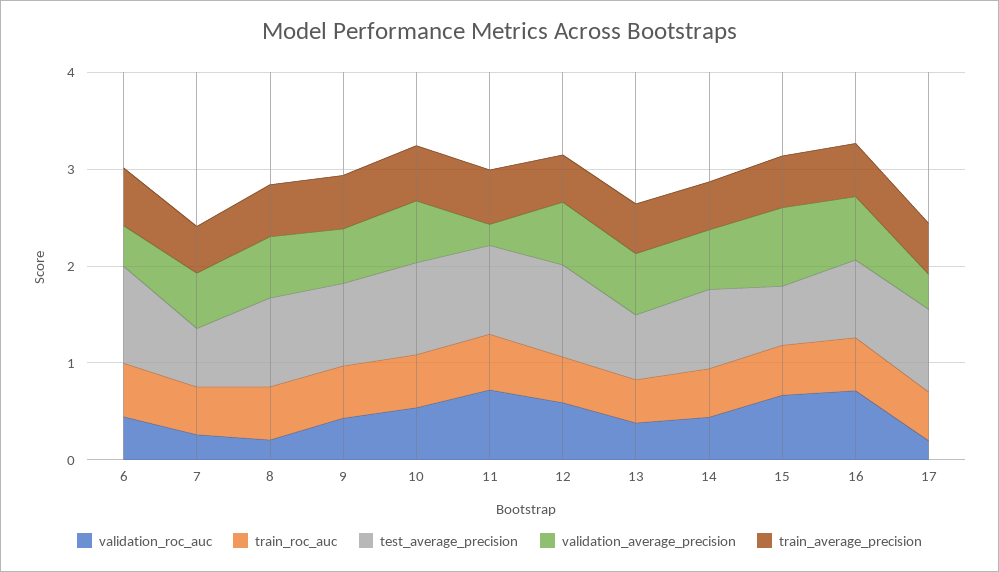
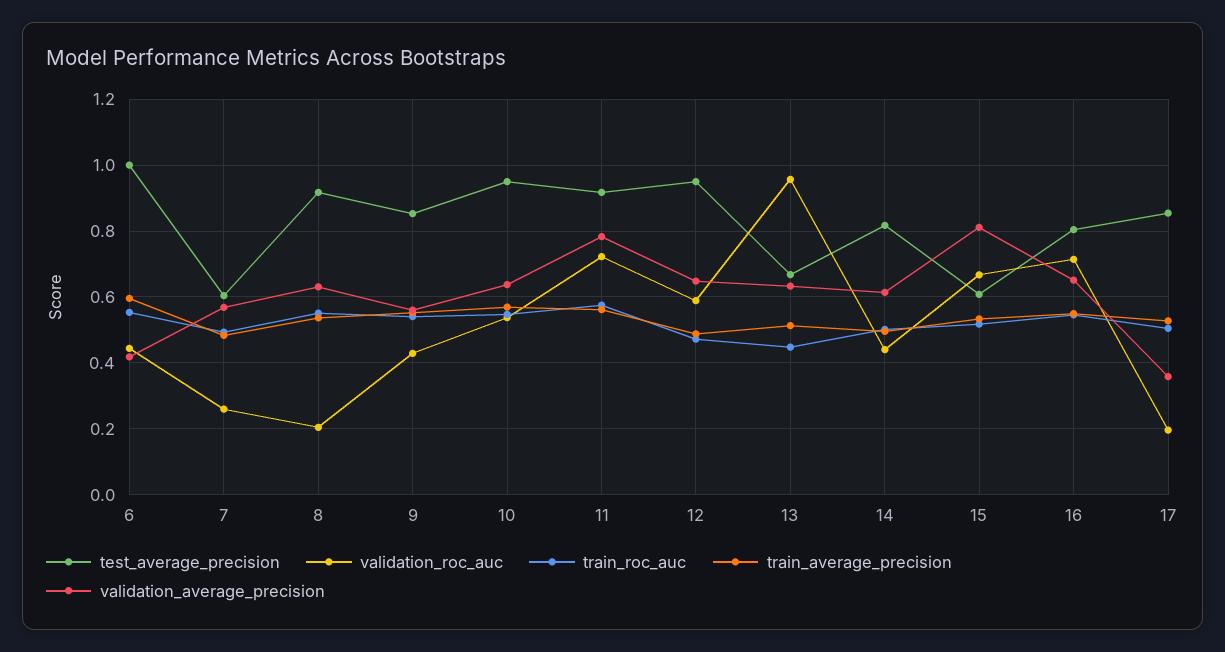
  {
    "validation_roc_auc": {
      "6": 0.44,
      "7": 0.26,
      "8": 0.2,
      "9": 0.42,
      "10": 0.54,
      "11": 0.72,
      "12": 0.58,
-     "13": 0.4,
+     "13": 0.96,
      "14": 0.44,
      "15": 0.66,
      "16": 0.72,
      "17": 0.2
    },
    "train_roc_auc": {
      "6": 0.56,
      "7": 0.5,
      "8": 0.56,
      "9": 0.54,
      "10": 0.54,
      "11": 0.58,
      "12": 0.48,
      "13": 0.44,
      "14": 0.5,
      "15": 0.52,
      "16": 0.54,
      "17": 0.5
    },
    "test_average_precision": {
      "6": 1,
      "7": 0.6,
      "8": 0.92,
      "9": 0.86,
      "10": 0.96,
      "11": 0.92,
      "12": 0.96,
      "13": 0.66,
      "14": 0.82,
      "15": 0.6,
      "16": 0.8,
      "17": 0.86
    },
    "validation_average_precision": {
      "6": 0.42,
      "7": 0.56,
      "8": 0.64,
      "9": 0.56,
      "10": 0.64,
-     "11": 0.2,
+     "11": 0.78,
      "12": 0.64,
      "13": 0.64,
      "14": 0.62,
      "15": 0.82,
      "16": 0.66,
      "17": 0.36
    },
    "train_average_precision": {
      "6": 0.6,
      "7": 0.48,
      "8": 0.54,
      "9": 0.56,
      "10": 0.56,
      "11": 0.56,
      "12": 0.48,
      "13": 0.52,
      "14": 0.5,
      "15": 0.54,
      "16": 0.54,
      "17": 0.52
    }
  }

